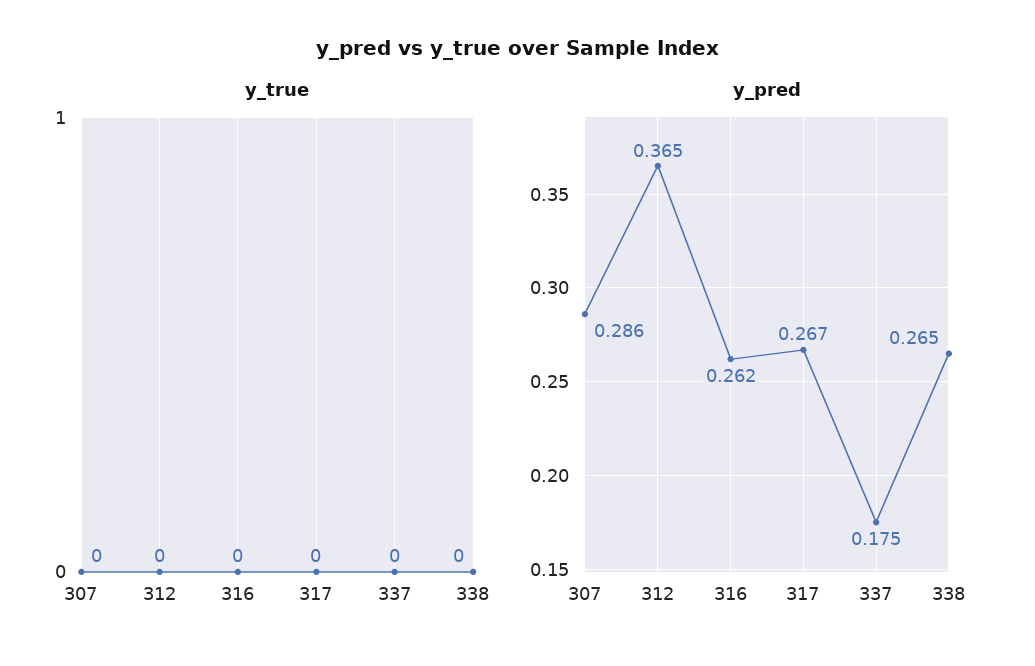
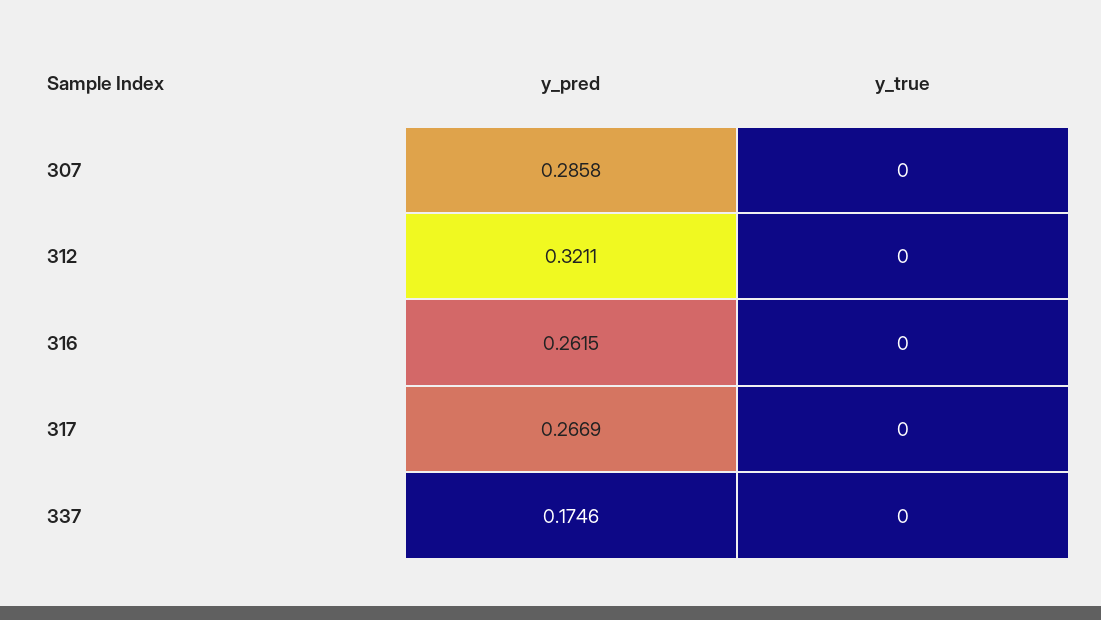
  {
    "y_true": {
      "307": 0,
      "312": 0,
      "316": 0,
      "317": 0,
-     "337": 0,
+     "337": 0
-     "338": 0
    },
    "y_pred": {
      "307": 0.2858,
-     "312": 0.365,
+     "312": 0.3211,
      "316": 0.2615,
      "317": 0.2669,
-     "337": 0.1746,
+     "337": 0.1746
-     "338": 0.265
    }
  }

